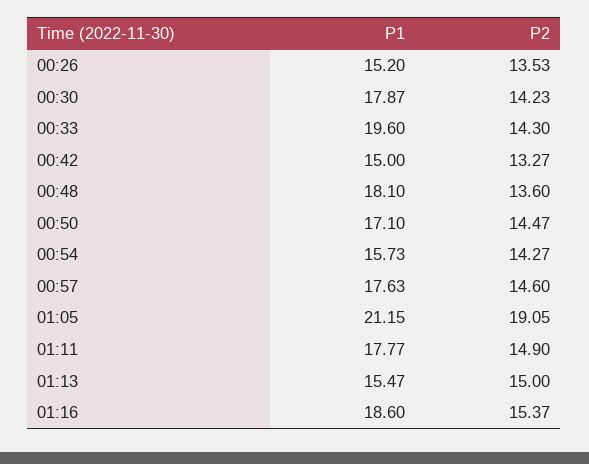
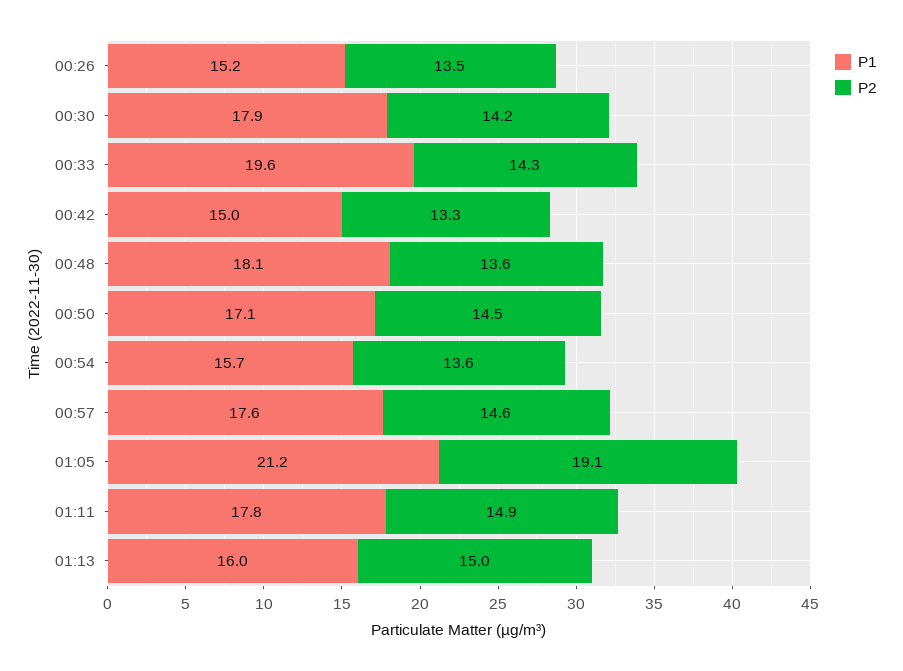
  {
    "P1": {
      "00:26": 15.2,
      "00:30": 17.87,
      "00:33": 19.6,
      "00:42": 15,
      "00:48": 18.1,
      "00:50": 17.1,
      "00:54": 15.73,
      "00:57": 17.63,
      "01:05": 21.15,
      "01:11": 17.77,
-     "01:13": 15.47,
+     "01:13": 16
-     "01:16": 18.6
    },
    "P2": {
      "00:26": 13.53,
      "00:30": 14.23,
      "00:33": 14.3,
      "00:42": 13.27,
      "00:48": 13.6,
      "00:50": 14.47,
-     "00:54": 14.27,
+     "00:54": 13.6,
      "00:57": 14.6,
      "01:05": 19.05,
      "01:11": 14.9,
-     "01:13": 15,
+     "01:13": 15
-     "01:16": 15.37
    }
  }

